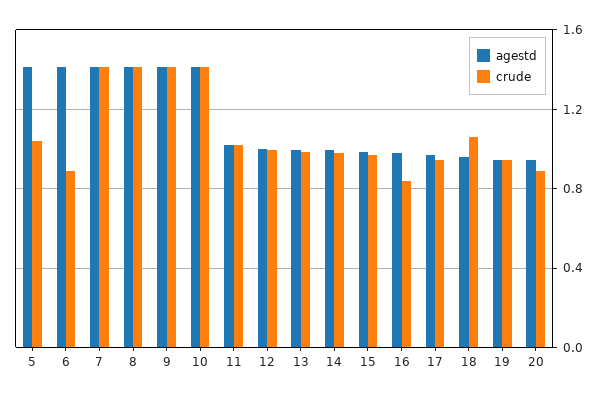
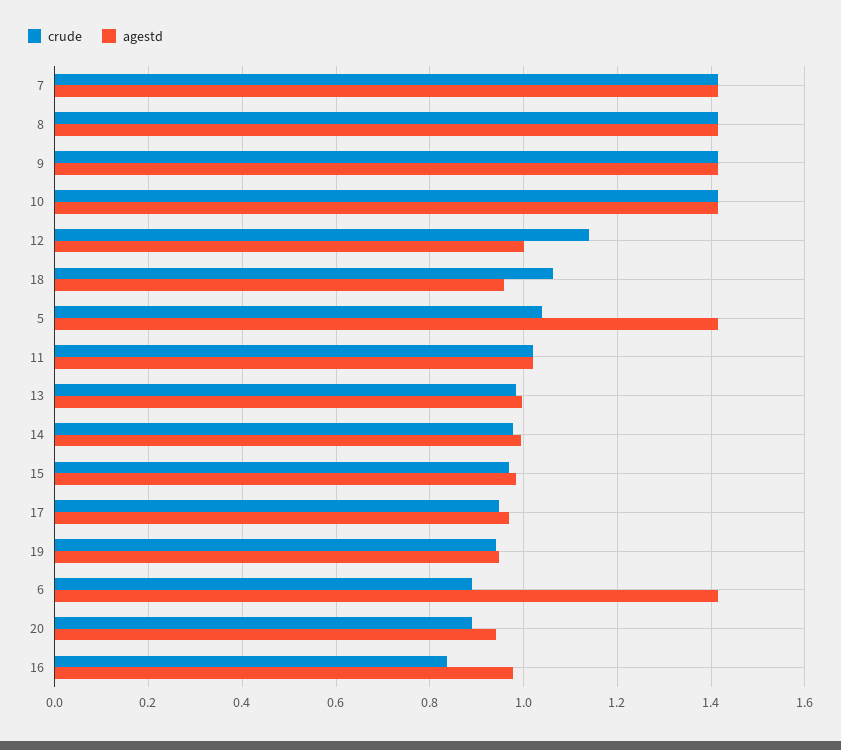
  {
    "agestd": {
      "5": 1.42,
      "6": 1.42,
      "7": 1.42,
      "8": 1.42,
      "9": 1.42,
      "10": 1.42,
      "11": 1.02,
      "12": 1,
      "13": 1,
      "14": 1,
      "15": 0.98,
      "16": 0.98,
      "17": 0.96,
      "18": 0.96,
      "19": 0.94,
      "20": 0.94
    },
    "crude": {
      "5": 1.04,
      "6": 0.9,
      "7": 1.42,
      "8": 1.42,
      "9": 1.42,
      "10": 1.42,
      "11": 1.02,
-     "12": 1,
+     "12": 1.14,
      "13": 0.98,
      "14": 0.98,
      "15": 0.96,
      "16": 0.84,
      "17": 0.94,
      "18": 1.06,
      "19": 0.94,
      "20": 0.9
    }
  }

